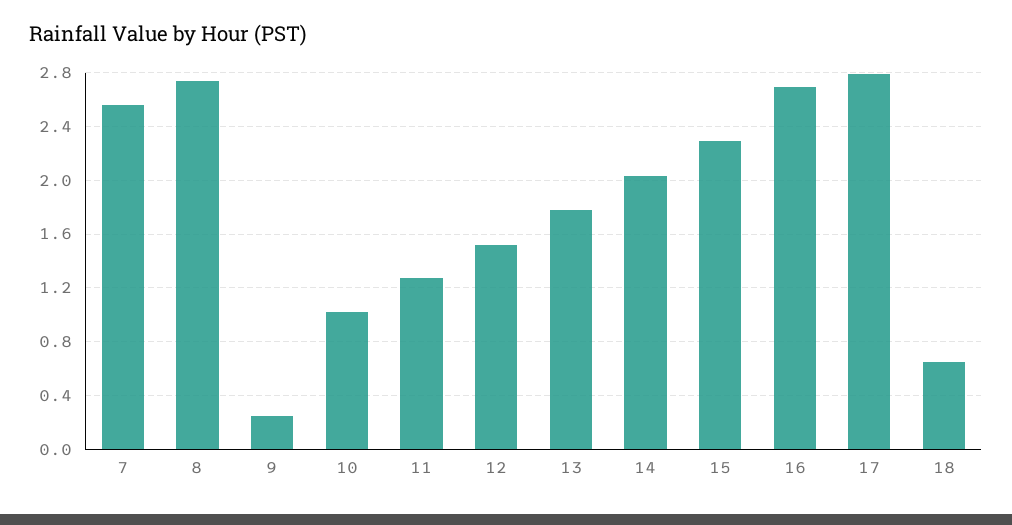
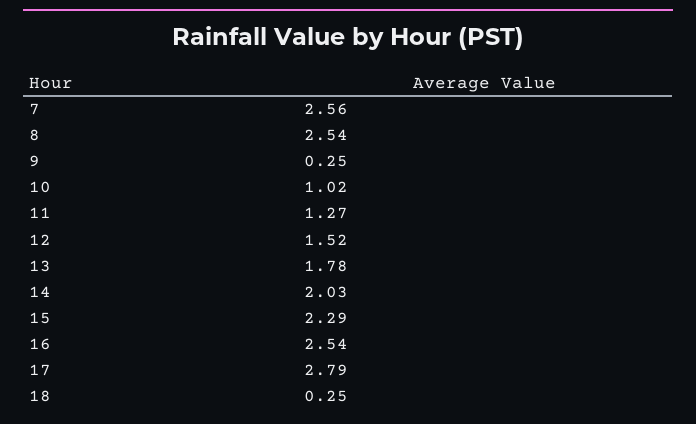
  {
    "7": 2.56,
-   "8": 2.75,
+   "8": 2.54,
    "9": 0.25,
    "10": 1.02,
    "11": 1.27,
    "12": 1.52,
    "13": 1.78,
    "14": 2.03,
    "15": 2.29,
-   "16": 2.7,
+   "16": 2.54,
    "17": 2.79,
-   "18": 0.65
+   "18": 0.25
  }

